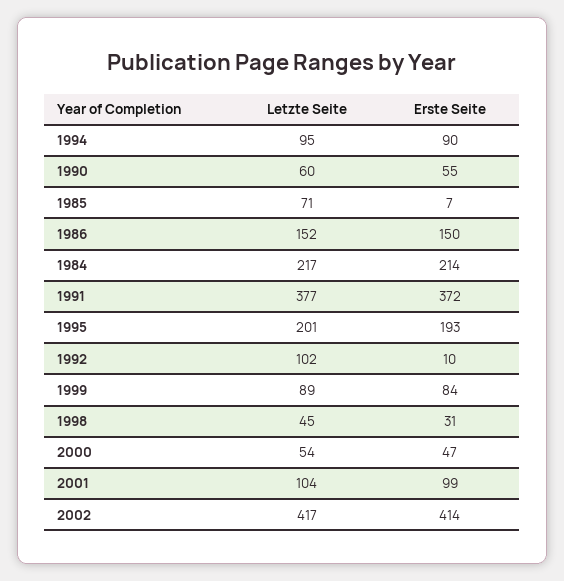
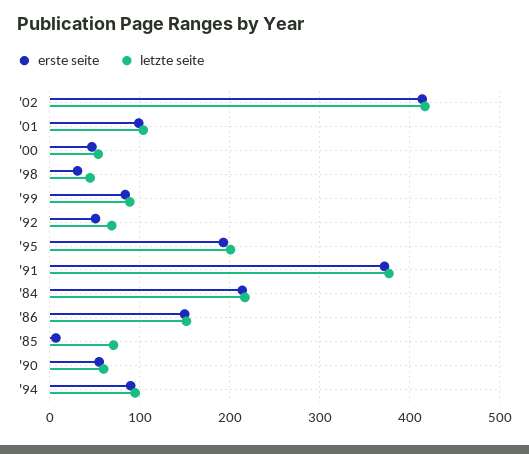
  {
    "Letzte Seite": {
      "1994": 95,
      "1990": 60,
      "1985": 71,
      "1986": 152,
      "1984": 217,
      "1991": 377,
      "1995": 201,
-     "1992": 102,
+     "1992": 70,
      "1999": 89,
      "1998": 45,
      "2000": 54,
      "2001": 104,
      "2002": 417
    },
    "Erste Seite": {
      "1994": 90,
      "1990": 55,
      "1985": 7,
      "1986": 150,
      "1984": 214,
      "1991": 372,
      "1995": 193,
-     "1992": 10,
+     "1992": 50,
      "1999": 84,
      "1998": 31,
      "2000": 47,
      "2001": 99,
      "2002": 414
    }
  }

